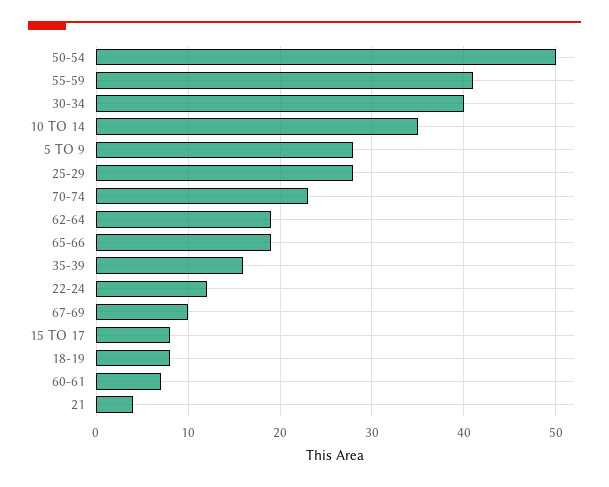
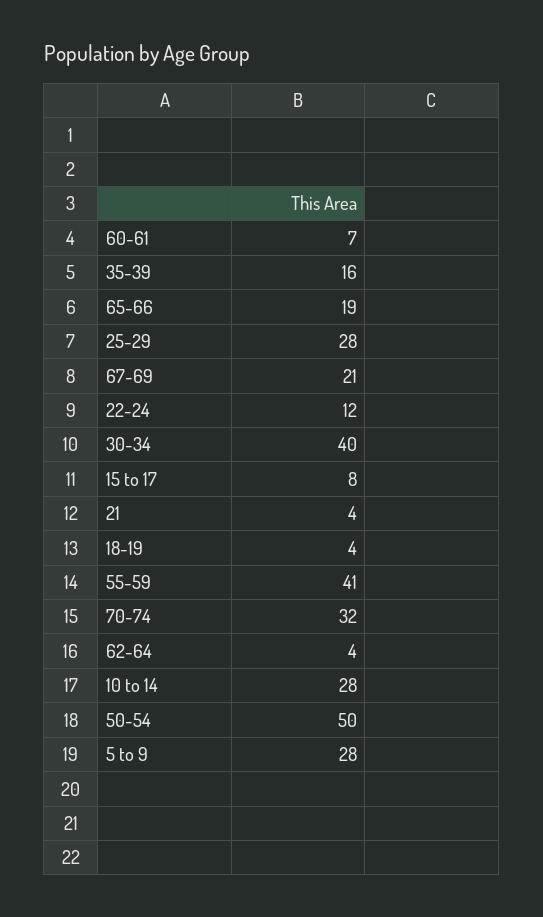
  {
    "50-54": 50,
    "55-59": 41,
    "30-34": 40,
-   "10 TO 14": 35,
+   "10 TO 14": 28,
    "5 TO 9": 28,
    "25-29": 28,
-   "70-74": 23,
+   "70-74": 32,
-   "62-64": 19,
+   "62-64": 4,
    "65-66": 19,
    "35-39": 16,
    "22-24": 12,
-   "67-69": 10,
+   "67-69": 21,
    "15 TO 17": 8,
-   "18-19": 8,
+   "18-19": 4,
    "60-61": 7,
    "21": 4
  }

